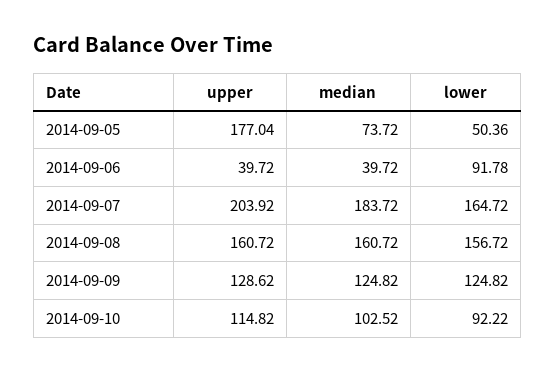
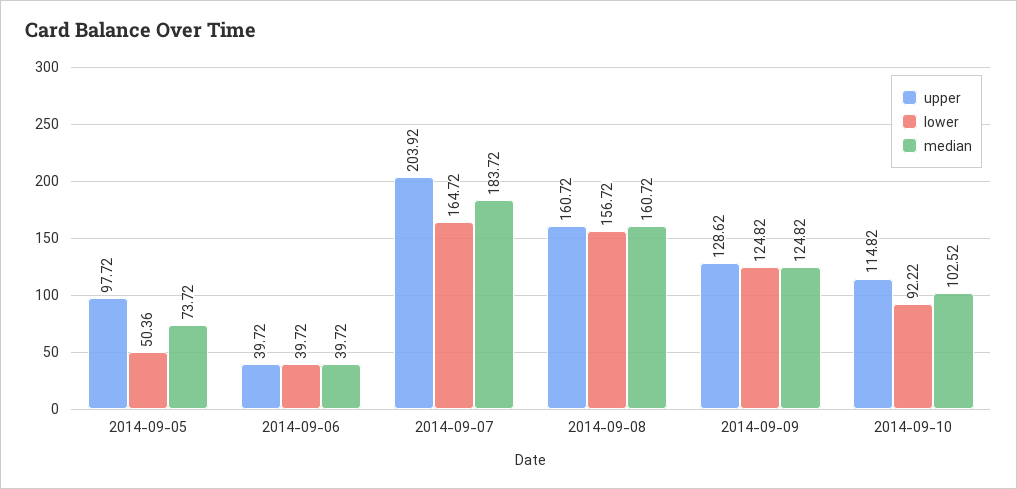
  {
    "upper": {
-     "2014-09-05": 177.04,
+     "2014-09-05": 97.72,
      "2014-09-06": 39.72,
      "2014-09-07": 203.92,
      "2014-09-08": 160.72,
      "2014-09-09": 128.62,
      "2014-09-10": 114.82
    },
    "median": {
      "2014-09-05": 73.72,
      "2014-09-06": 39.72,
      "2014-09-07": 183.72,
      "2014-09-08": 160.72,
      "2014-09-09": 124.82,
      "2014-09-10": 102.52
    },
    "lower": {
      "2014-09-05": 50.36,
-     "2014-09-06": 91.78,
+     "2014-09-06": 39.72,
      "2014-09-07": 164.72,
      "2014-09-08": 156.72,
      "2014-09-09": 124.82,
      "2014-09-10": 92.22
    }
  }

